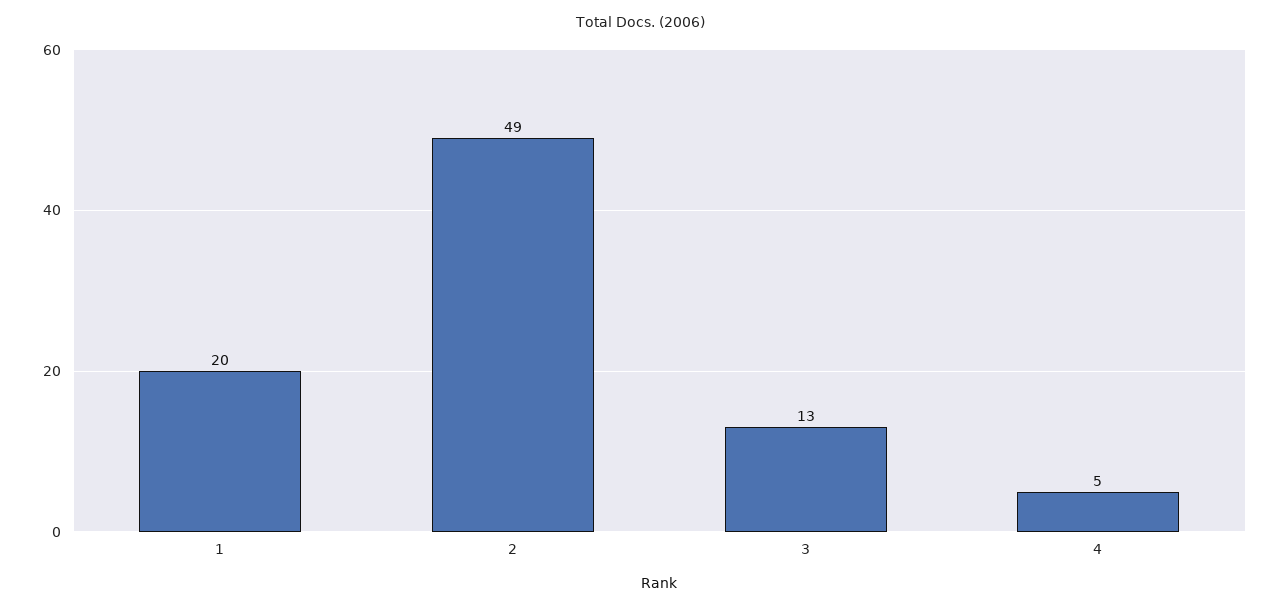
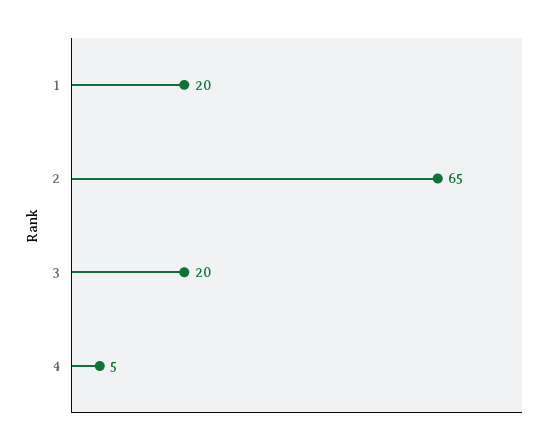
  {
    "1": 20,
-   "2": 49,
+   "2": 65,
-   "3": 13,
+   "3": 20,
    "4": 5
  }

